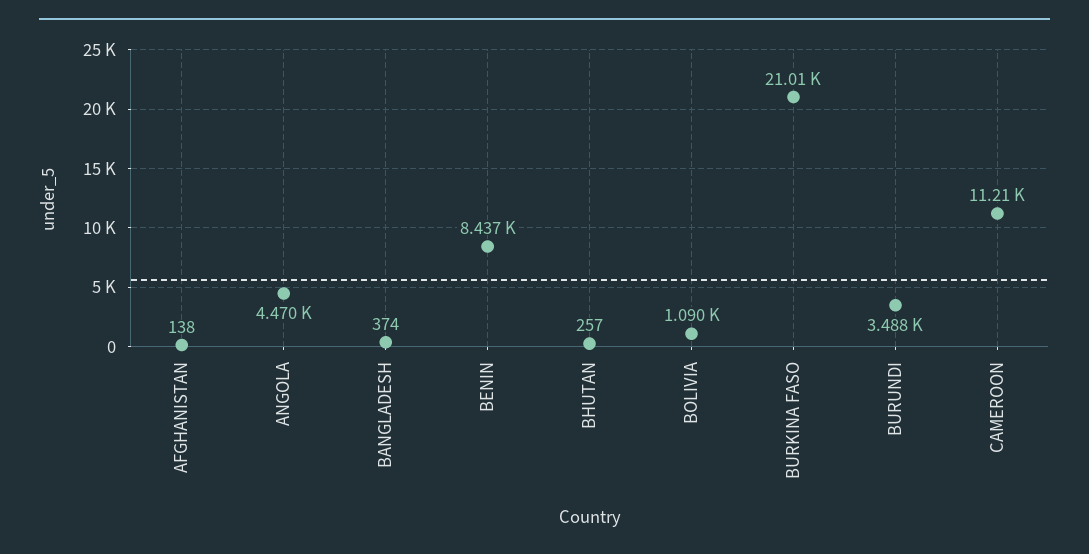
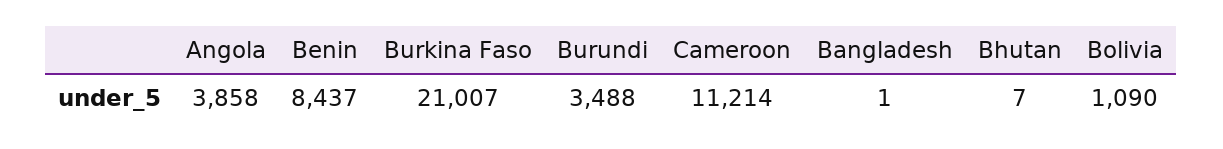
  {
-   "AFGHANISTAN": 138,
-   "ANGOLA": 4470,
+   "ANGOLA": 3858,
-   "BANGLADESH": 374,
+   "BANGLADESH": 1,
    "BENIN": 8437,
-   "BHUTAN": 257,
+   "BHUTAN": 7,
    "BOLIVIA": 1090,
    "BURKINA FASO": 21007,
    "BURUNDI": 3488,
    "CAMEROON": 11214
  }

